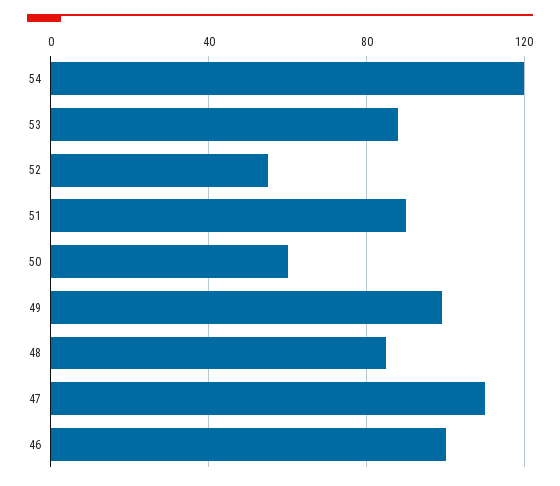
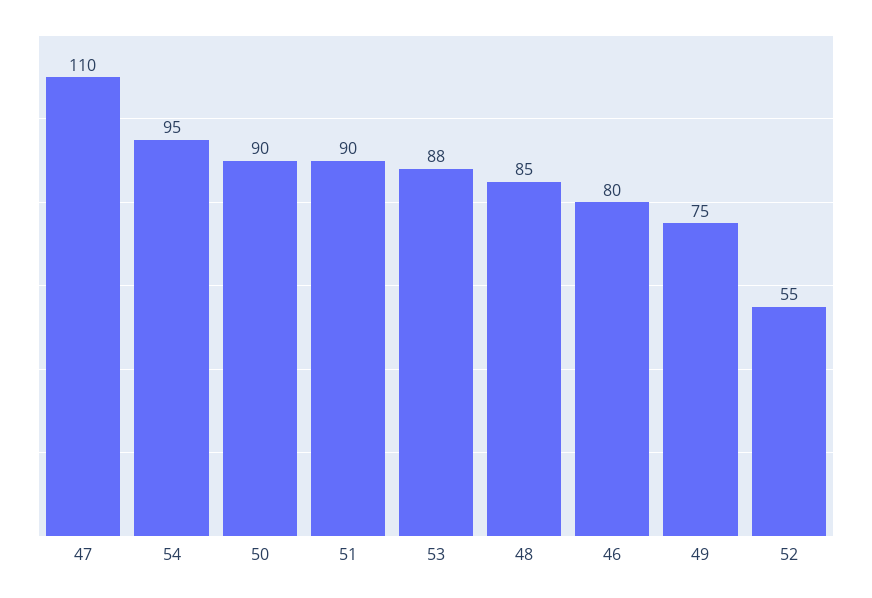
  {
-   "54": 120,
+   "54": 95,
    "53": 88,
    "52": 55,
    "51": 90,
-   "50": 60,
+   "50": 90,
-   "49": 100,
+   "49": 75,
    "48": 85,
    "47": 110,
-   "46": 100
+   "46": 80
  }

